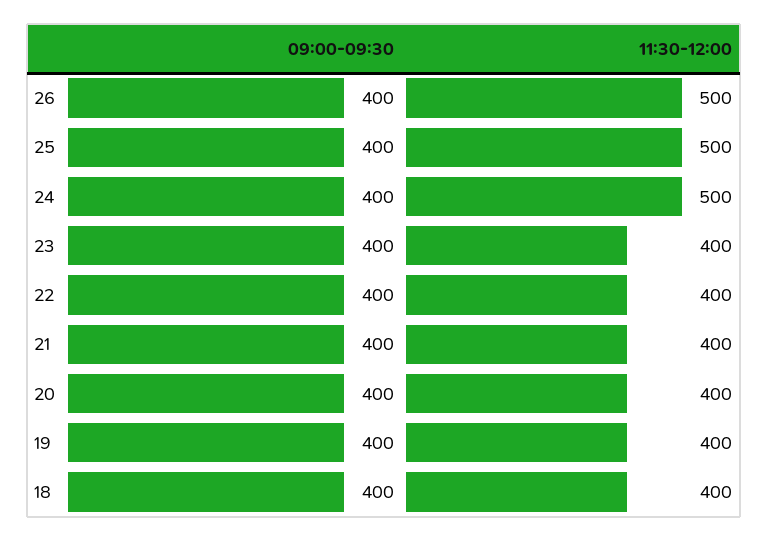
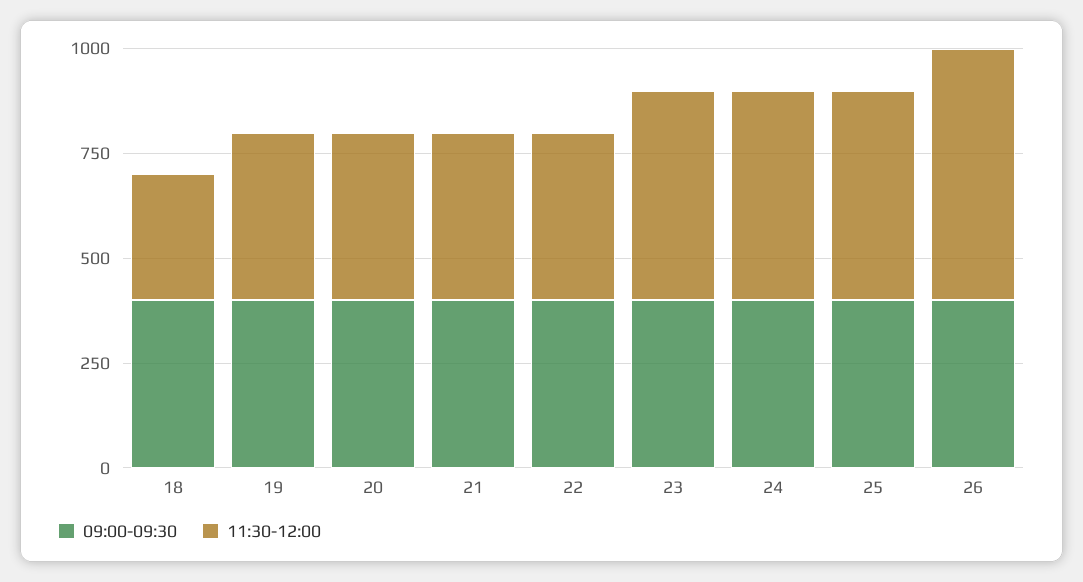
  {
    "09:00-09:30": {
      "26": 400,
      "25": 400,
      "24": 400,
      "23": 400,
      "22": 400,
      "21": 400,
      "20": 400,
      "19": 400,
      "18": 400
    },
    "11:30-12:00": {
-     "26": 500,
+     "26": 600,
      "25": 500,
      "24": 500,
-     "23": 400,
+     "23": 500,
      "22": 400,
      "21": 400,
      "20": 400,
      "19": 400,
-     "18": 400
+     "18": 300
    }
  }

